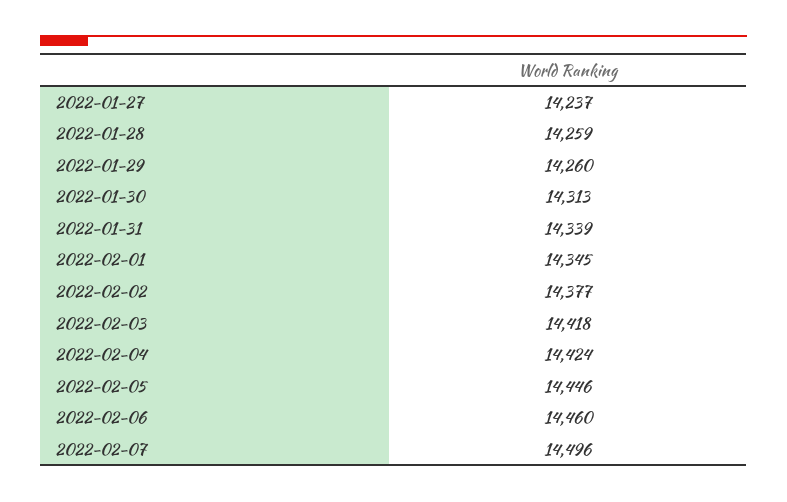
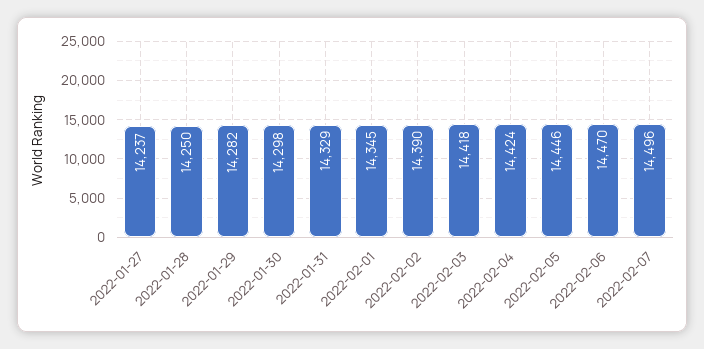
  {
    "2022-01-27": 14237,
-   "2022-01-28": 14259,
+   "2022-01-28": 14250,
-   "2022-01-29": 14260,
+   "2022-01-29": 14282,
-   "2022-01-30": 14313,
+   "2022-01-30": 14298,
-   "2022-01-31": 14339,
+   "2022-01-31": 14329,
    "2022-02-01": 14345,
-   "2022-02-02": 14377,
+   "2022-02-02": 14390,
    "2022-02-03": 14418,
    "2022-02-04": 14424,
    "2022-02-05": 14446,
-   "2022-02-06": 14460,
+   "2022-02-06": 14470,
    "2022-02-07": 14496
  }

